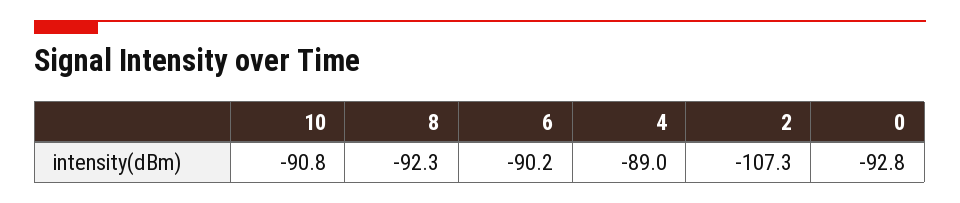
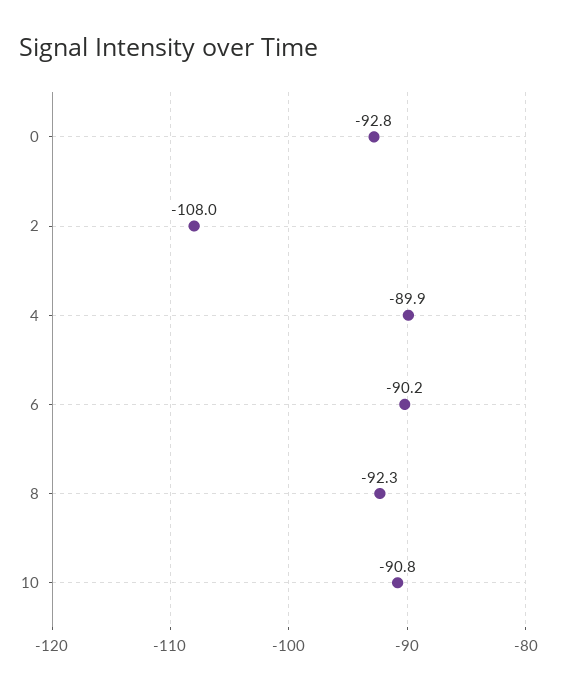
  {
    "10": -90.8,
    "8": -92.3,
    "6": -90.2,
-   "4": -89,
+   "4": -89.9,
-   "2": -107.3,
+   "2": -108,
    "0": -92.8
  }

